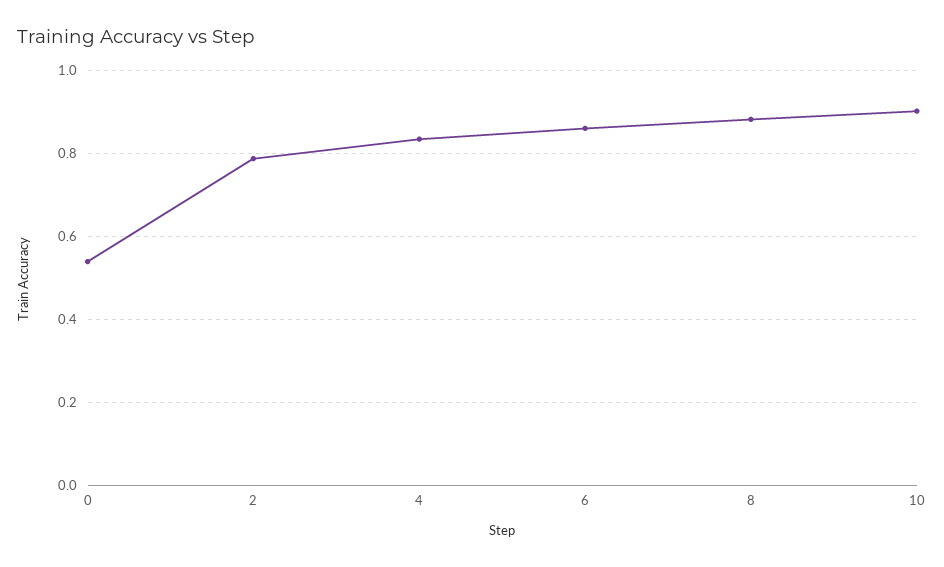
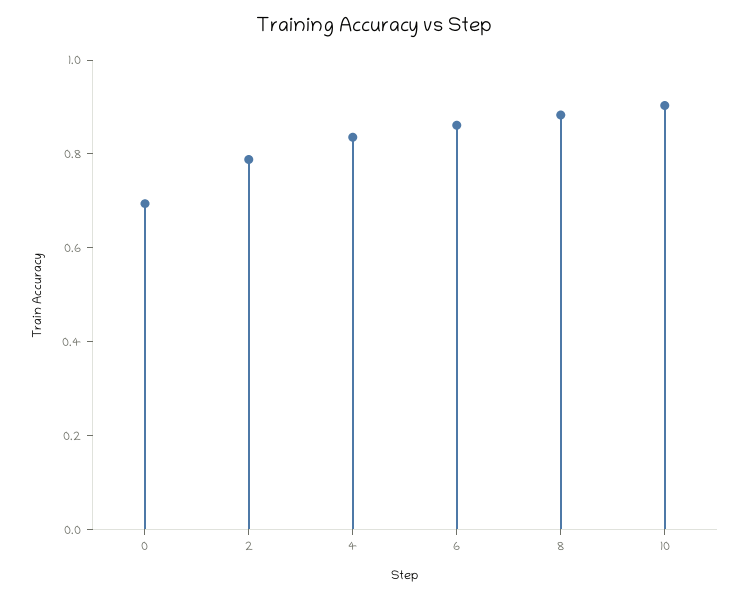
  {
-   "0": 0.54,
+   "0": 0.7,
    "2": 0.78,
    "4": 0.84,
    "6": 0.86,
    "8": 0.88,
    "10": 0.9
  }

